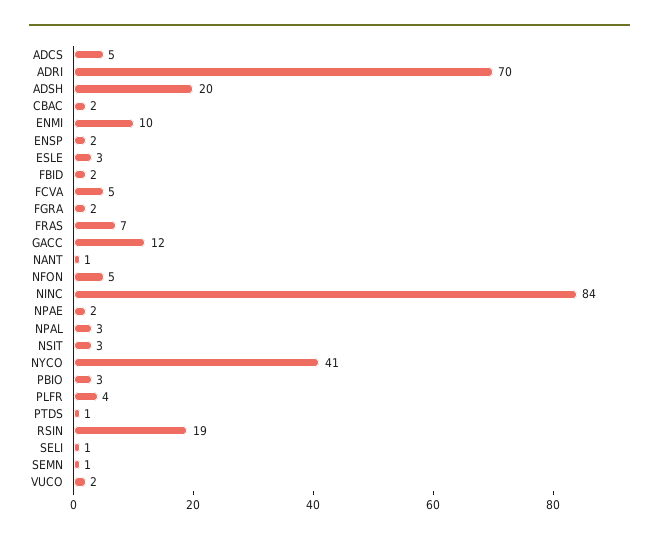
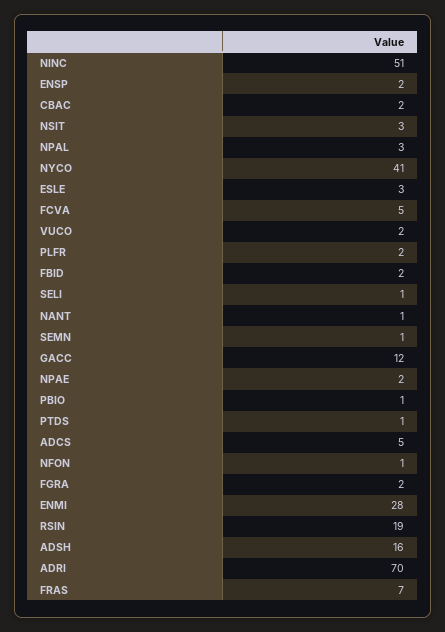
  {
    "ADCS": 5,
    "ADRI": 70,
-   "ADSH": 20,
+   "ADSH": 16,
    "CBAC": 2,
-   "ENMI": 10,
+   "ENMI": 28,
    "ENSP": 2,
    "ESLE": 3,
    "FBID": 2,
    "FCVA": 5,
    "FGRA": 2,
    "FRAS": 7,
    "GACC": 12,
    "NANT": 1,
-   "NFON": 5,
+   "NFON": 1,
-   "NINC": 84,
+   "NINC": 51,
    "NPAE": 2,
    "NPAL": 3,
    "NSIT": 3,
    "NYCO": 41,
-   "PBIO": 3,
+   "PBIO": 1,
-   "PLFR": 4,
+   "PLFR": 2,
    "PTDS": 1,
    "RSIN": 19,
    "SELI": 1,
    "SEMN": 1,
    "VUCO": 2
  }

